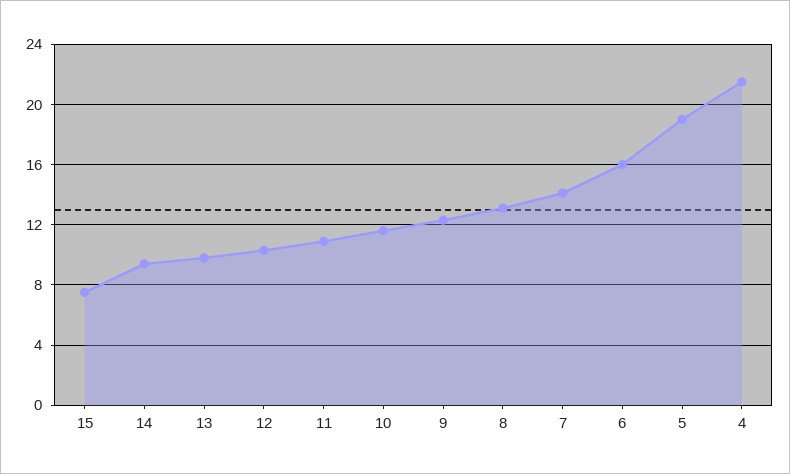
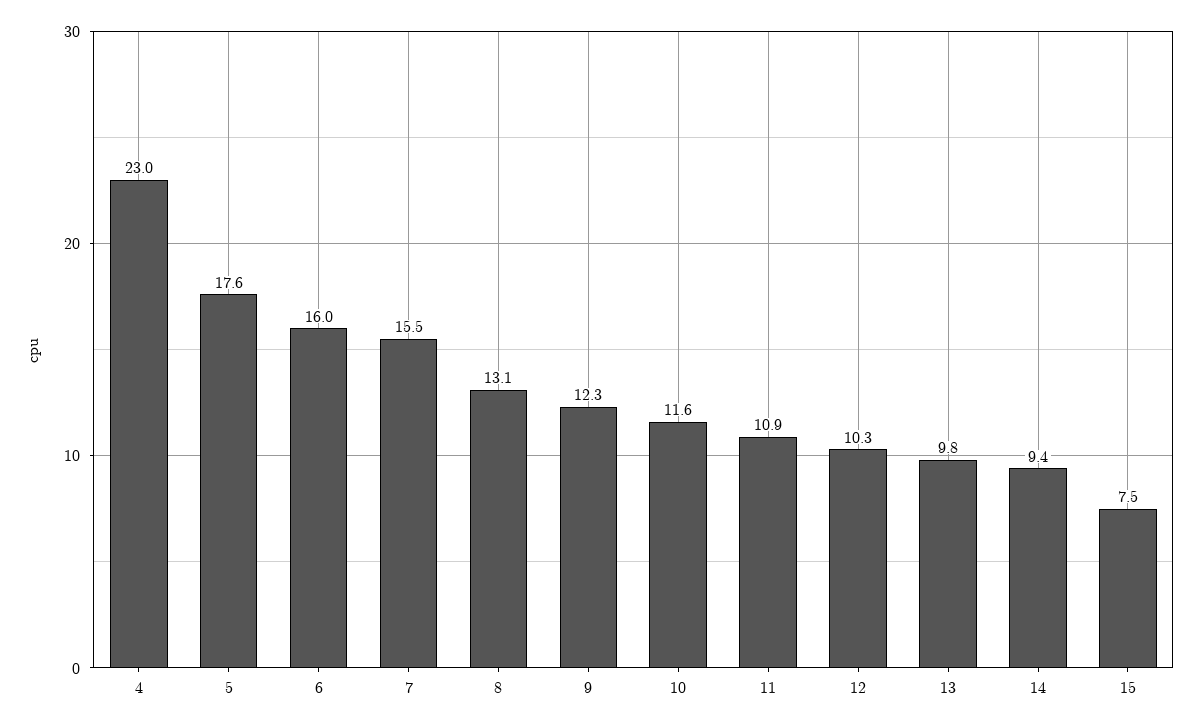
  {
    "15": 7.5,
    "14": 9.4,
    "13": 9.8,
    "12": 10.3,
    "11": 10.9,
    "10": 11.6,
    "9": 12.3,
    "8": 13.1,
-   "7": 14,
+   "7": 15.5,
    "6": 16,
-   "5": 19,
+   "5": 17.6,
-   "4": 21.5
+   "4": 23
  }

